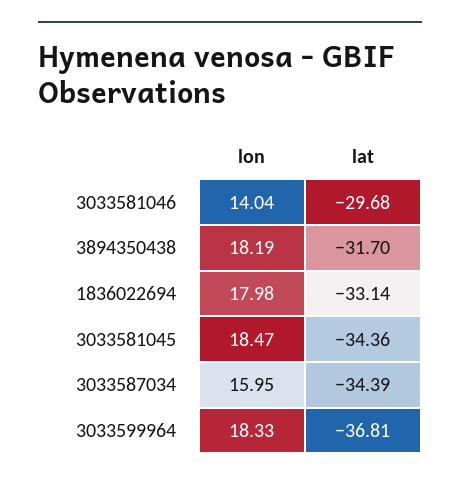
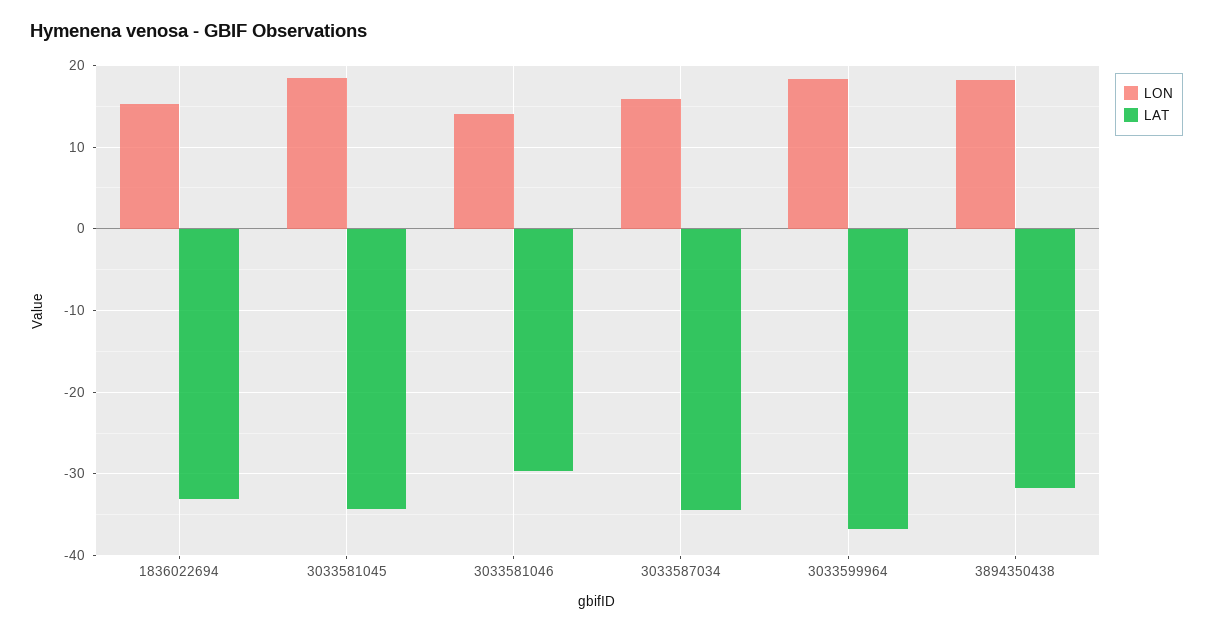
  {
    "lon": {
      "3033581046": 14.04,
      "3894350438": 18.19,
-     "1836022694": 17.98,
+     "1836022694": 15,
      "3033581045": 18.47,
      "3033587034": 15.95,
      "3033599964": 18.33
    },
    "lat": {
      "3033581046": -29.68,
      "3894350438": -31.7,
      "1836022694": -33.14,
      "3033581045": -34.36,
      "3033587034": -34.39,
      "3033599964": -36.81
    }
  }

